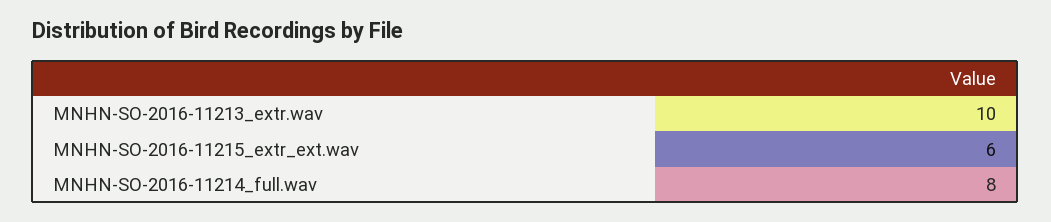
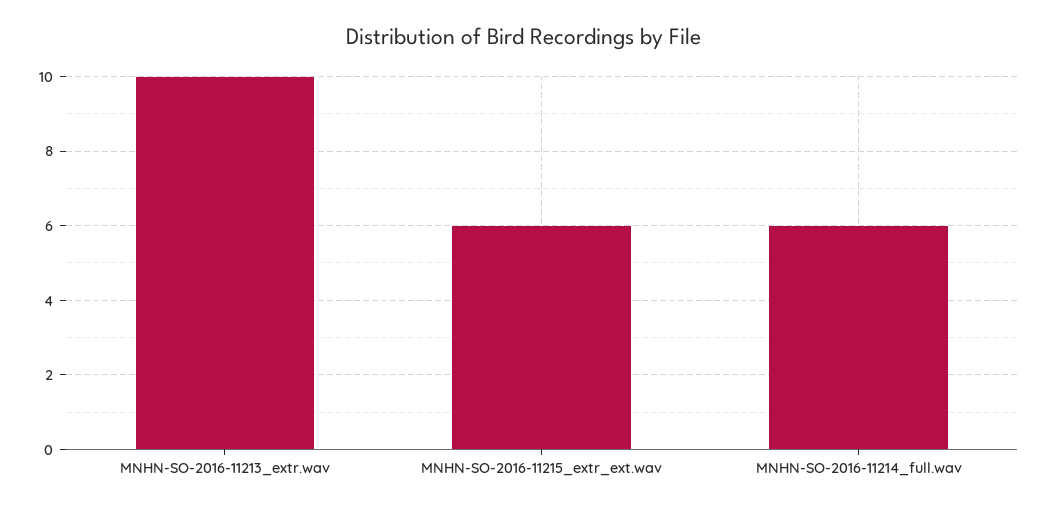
  {
    "MNHN-SO-2016-11213_extr.wav": 10,
    "MNHN-SO-2016-11215_extr_ext.wav": 6,
-   "MNHN-SO-2016-11214_full.wav": 8
+   "MNHN-SO-2016-11214_full.wav": 6
  }

